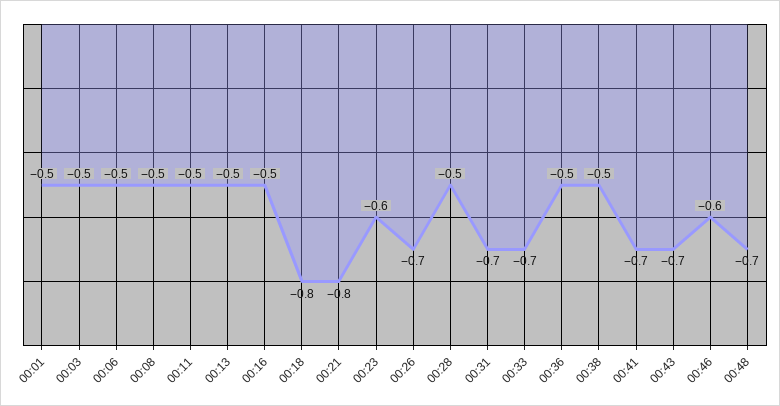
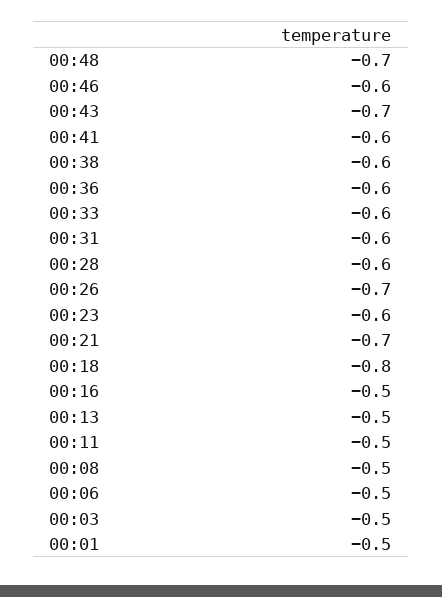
  {
    "00:01": -0.5,
    "00:03": -0.5,
    "00:06": -0.5,
    "00:08": -0.5,
    "00:11": -0.5,
    "00:13": -0.5,
    "00:16": -0.5,
    "00:18": -0.8,
-   "00:21": -0.8,
+   "00:21": -0.7,
    "00:23": -0.6,
    "00:26": -0.7,
-   "00:28": -0.5,
+   "00:28": -0.6,
-   "00:31": -0.7,
+   "00:31": -0.6,
-   "00:33": -0.7,
+   "00:33": -0.6,
-   "00:36": -0.5,
+   "00:36": -0.6,
-   "00:38": -0.5,
+   "00:38": -0.6,
-   "00:41": -0.7,
+   "00:41": -0.6,
    "00:43": -0.7,
    "00:46": -0.6,
    "00:48": -0.7
  }

